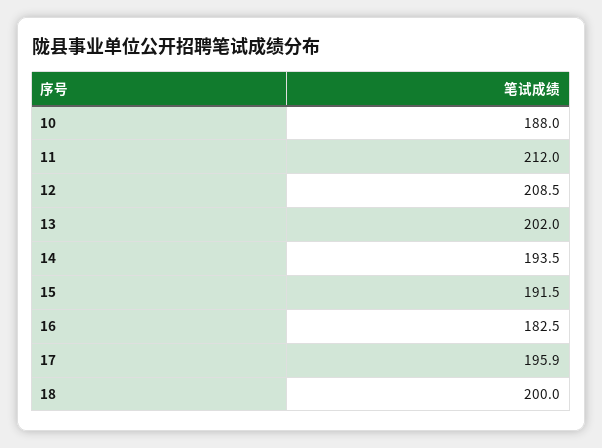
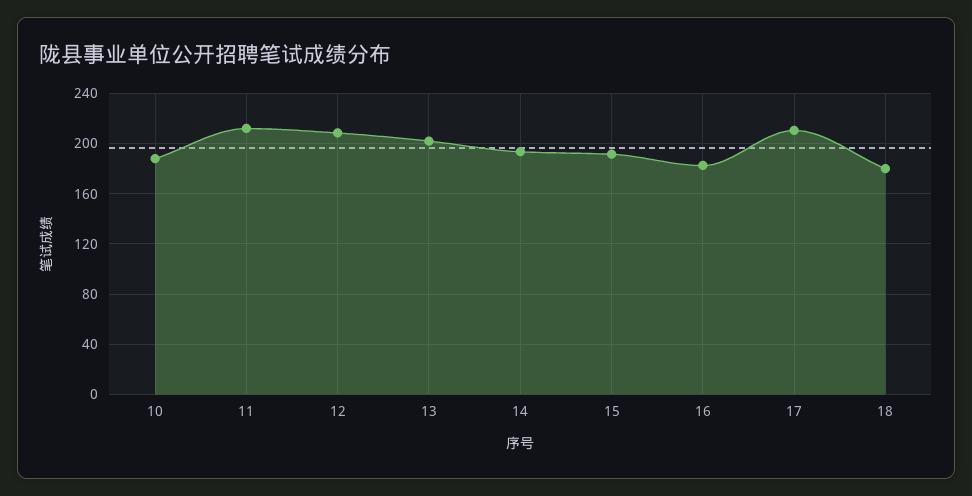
  {
    "10": 188,
    "11": 212,
    "12": 208.5,
    "13": 202,
    "14": 193.5,
    "15": 191.5,
    "16": 182.5,
-   "17": 195.9,
+   "17": 210,
-   "18": 200
+   "18": 180
  }

